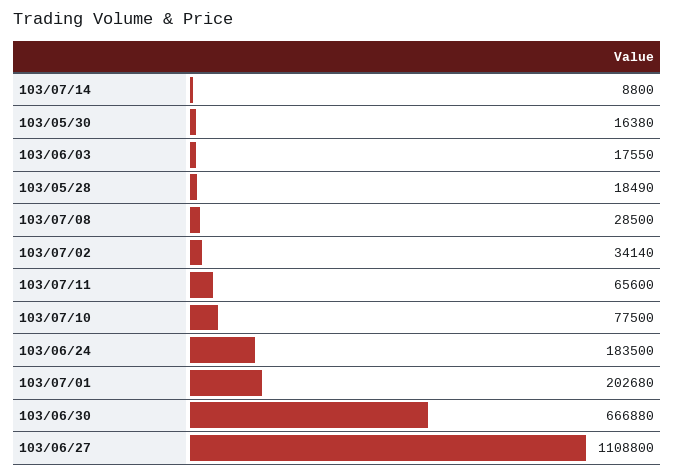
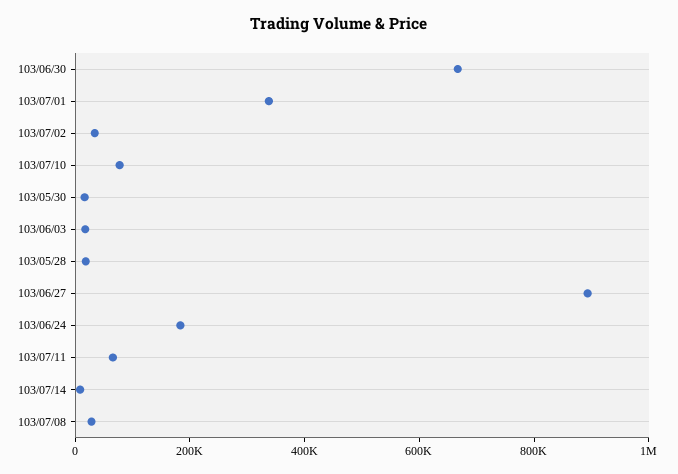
  {
    "103/07/14": 8800,
    "103/05/30": 16380,
    "103/06/03": 17550,
    "103/05/28": 18490,
    "103/07/08": 28500,
    "103/07/02": 34140,
    "103/07/11": 65600,
    "103/07/10": 77500,
    "103/06/24": 183500,
-   "103/07/01": 202680,
+   "103/07/01": 350000,
    "103/06/30": 666880,
-   "103/06/27": 1108800
+   "103/06/27": 900000
  }

